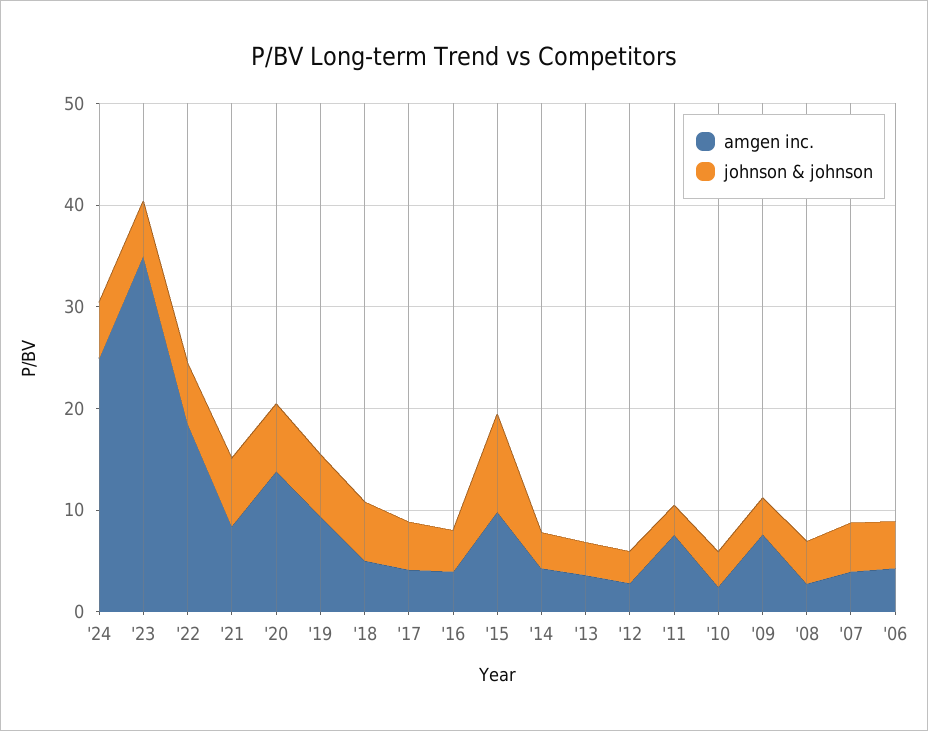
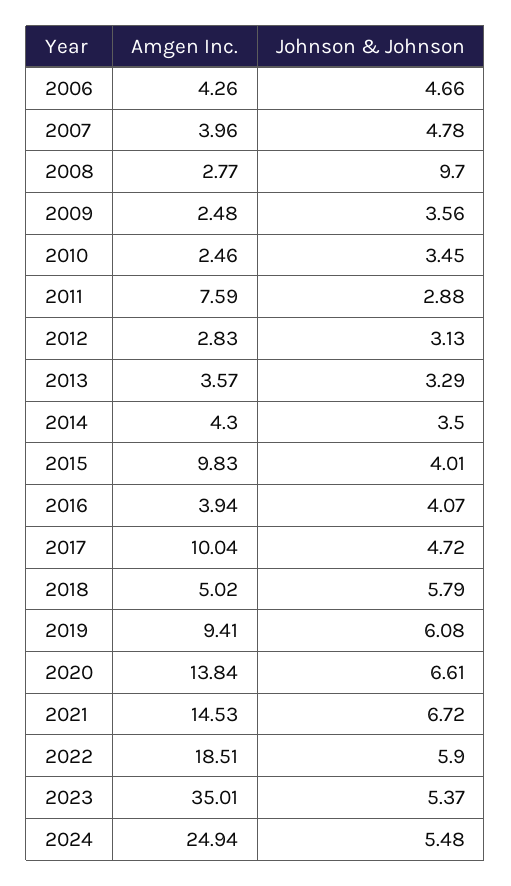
  {
    "amgen inc.": {
      "'24": 24.94,
      "'23": 35.01,
      "'22": 18.51,
-     "'21": 8,
+     "'21": 14.53,
      "'20": 13.84,
      "'19": 9.41,
      "'18": 5.02,
-     "'17": 4,
+     "'17": 10.04,
      "'16": 3.94,
      "'15": 9.83,
      "'14": 4.3,
      "'13": 3.57,
      "'12": 2.83,
      "'11": 7.59,
      "'10": 2.46,
-     "'09": 8,
+     "'09": 2.48,
      "'08": 2.77,
      "'07": 3.96,
      "'06": 4.26
    },
    "johnson & johnson": {
      "'24": 5.48,
      "'23": 5.37,
      "'22": 5.9,
      "'21": 6.72,
      "'20": 6.61,
      "'19": 6.08,
      "'18": 5.79,
      "'17": 4.72,
      "'16": 4.07,
-     "'15": 10,
+     "'15": 4.01,
      "'14": 3.5,
      "'13": 3.29,
      "'12": 3.13,
      "'11": 2.88,
      "'10": 3.45,
      "'09": 3.56,
-     "'08": 4,
+     "'08": 9.7,
      "'07": 4.78,
      "'06": 4.66
    }
  }

